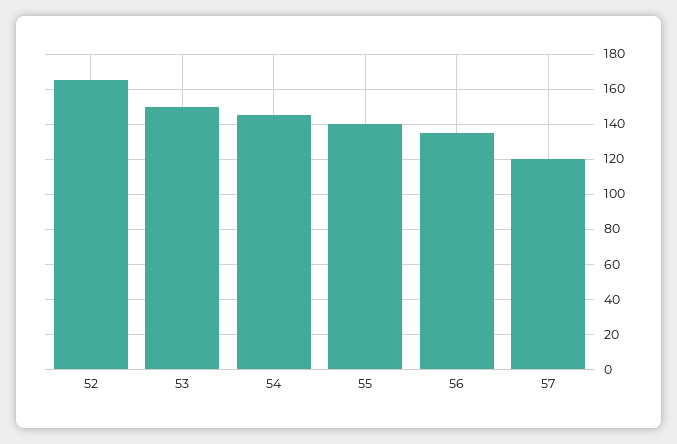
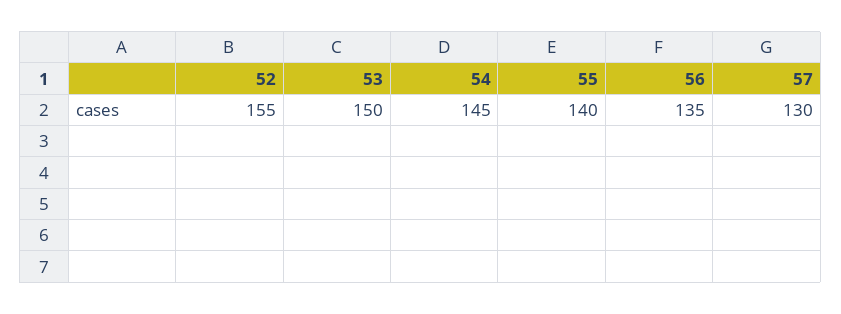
  {
-   "52": 165,
+   "52": 155,
    "53": 150,
    "54": 145,
    "55": 140,
    "56": 135,
-   "57": 120
+   "57": 130
  }

